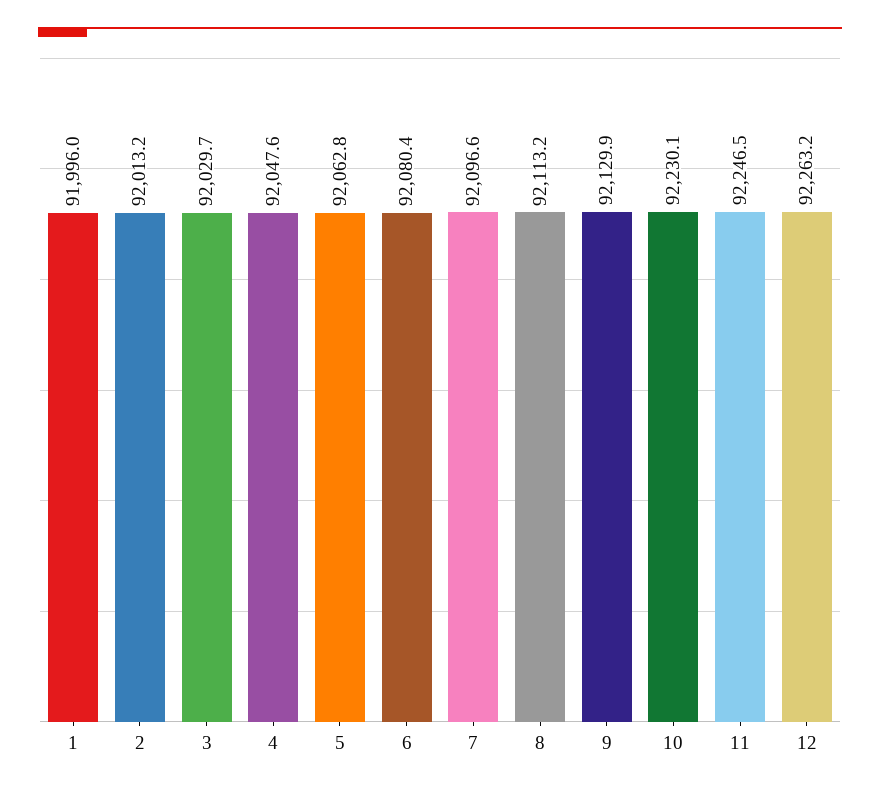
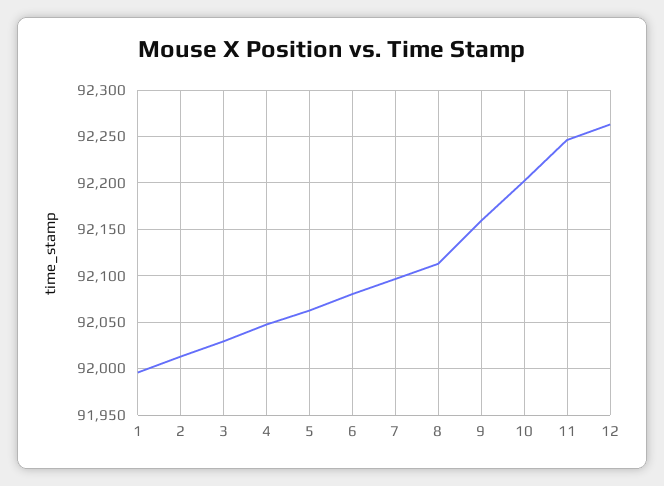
  {
    "1": 91996,
    "2": 92013.2,
    "3": 92029.7,
    "4": 92047.6,
    "5": 92062.8,
    "6": 92080.4,
    "7": 92096.6,
    "8": 92113.2,
-   "9": 92129.9,
+   "9": 92160,
-   "10": 92230.1,
+   "10": 92200,
    "11": 92246.5,
    "12": 92263.2
  }

